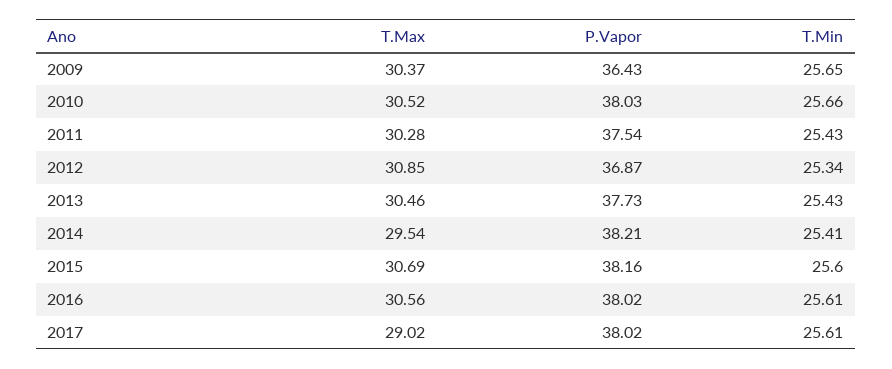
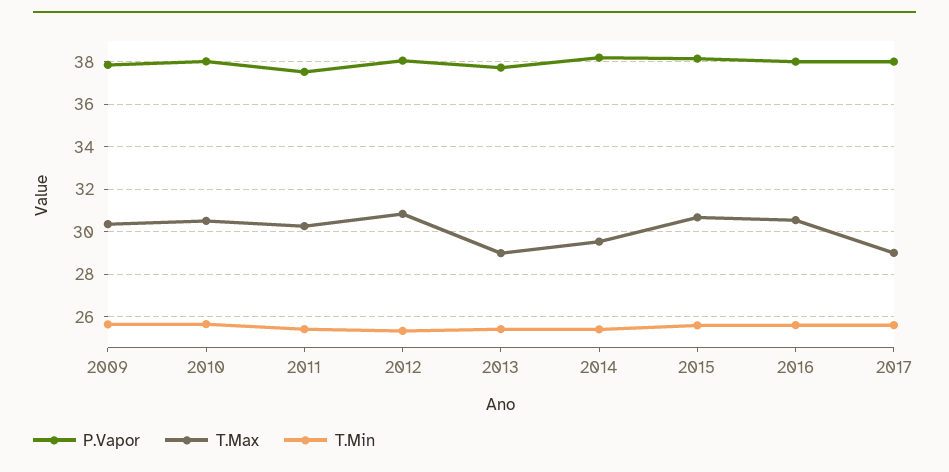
  {
    "T.Max": {
      "2009": 30.37,
      "2010": 30.52,
      "2011": 30.28,
      "2012": 30.85,
-     "2013": 30.46,
+     "2013": 29,
      "2014": 29.54,
      "2015": 30.69,
      "2016": 30.56,
      "2017": 29.02
    },
    "P.Vapor": {
-     "2009": 36.43,
+     "2009": 38,
      "2010": 38.03,
      "2011": 37.54,
-     "2012": 36.87,
+     "2012": 38,
      "2013": 37.73,
      "2014": 38.21,
      "2015": 38.16,
      "2016": 38.02,
      "2017": 38.02
    },
    "T.Min": {
      "2009": 25.65,
      "2010": 25.66,
      "2011": 25.43,
      "2012": 25.34,
      "2013": 25.43,
      "2014": 25.41,
      "2015": 25.6,
      "2016": 25.61,
      "2017": 25.61
    }
  }

